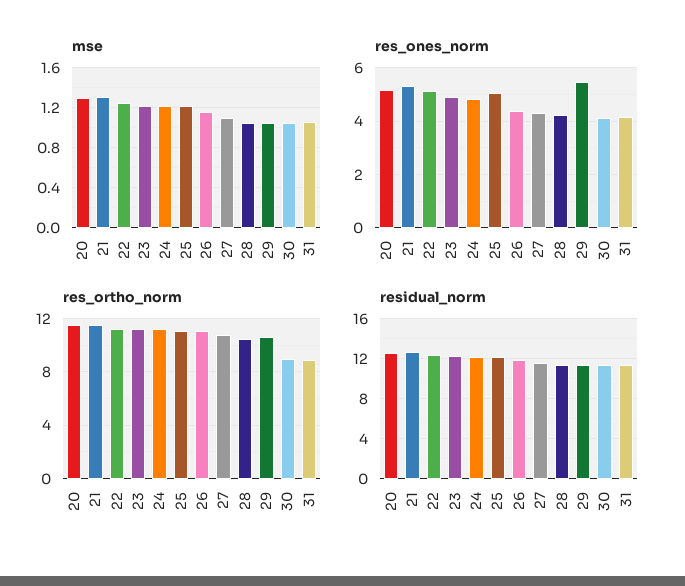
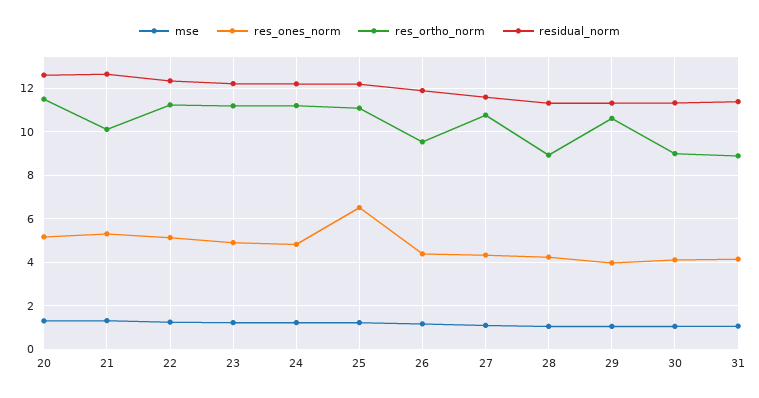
  {
    "mse": {
      "20": 1.3,
      "21": 1.3,
      "22": 1.2,
      "23": 1.2,
      "24": 1.2,
      "25": 1.2,
      "26": 1.2,
      "27": 1.1,
      "28": 1,
      "29": 1,
      "30": 1.1,
      "31": 1.1
    },
    "res_ones_norm": {
      "20": 5.25,
      "21": 5.25,
      "22": 5,
      "23": 5,
      "24": 4.75,
-     "25": 5,
+     "25": 6.5,
      "26": 4.5,
      "27": 4.25,
      "28": 4.25,
-     "29": 5.5,
+     "29": 4,
      "30": 4,
      "31": 4.25
    },
    "res_ortho_norm": {
      "20": 11.5,
-     "21": 11.5,
+     "21": 10,
      "22": 11,
      "23": 11,
      "24": 11,
      "25": 11,
-     "26": 11,
+     "26": 9.5,
      "27": 11,
-     "28": 10.5,
+     "28": 9,
      "29": 10.5,
      "30": 9,
      "31": 9
    },
    "residual_norm": {
      "20": 12.5,
      "21": 12.5,
      "22": 12.5,
      "23": 12,
      "24": 12,
      "25": 12,
      "26": 12,
      "27": 11.5,
      "28": 11.5,
      "29": 11.5,
      "30": 11.5,
      "31": 11.5
    }
  }

